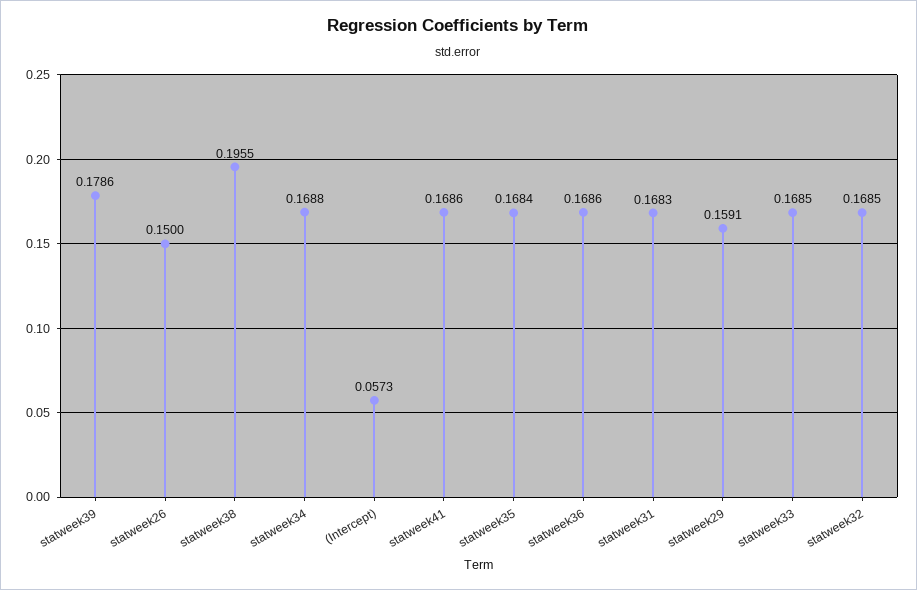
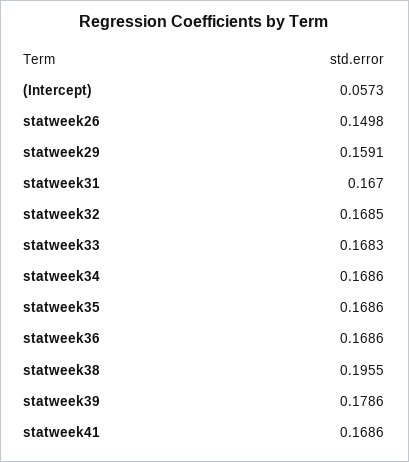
  {
    "statweek39": 0.1786,
-   "statweek26": 0.15,
+   "statweek26": 0.1498,
    "statweek38": 0.1955,
-   "statweek34": 0.1688,
+   "statweek34": 0.1686,
    "(Intercept)": 0.0573,
    "statweek41": 0.1686,
-   "statweek35": 0.1684,
+   "statweek35": 0.1686,
    "statweek36": 0.1686,
-   "statweek31": 0.1683,
+   "statweek31": 0.167,
    "statweek29": 0.1591,
-   "statweek33": 0.1685,
+   "statweek33": 0.1683,
    "statweek32": 0.1685
  }

